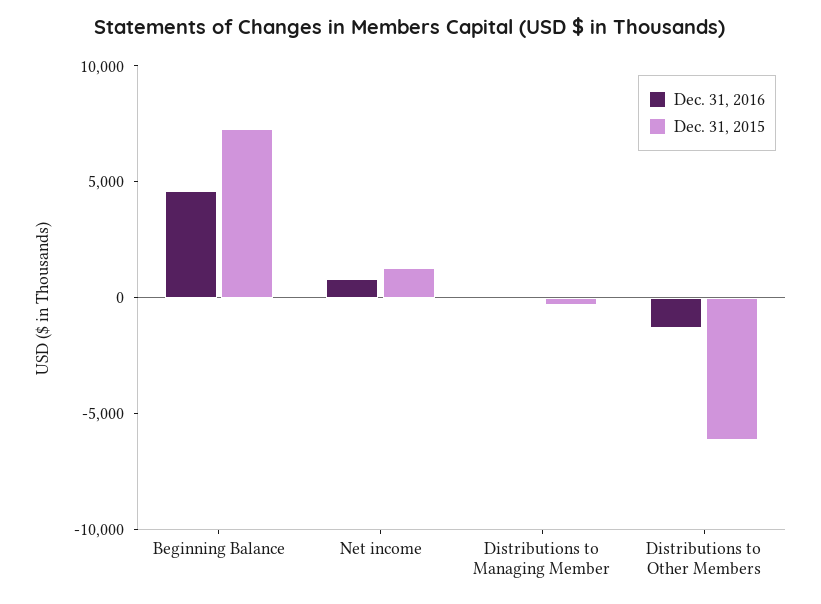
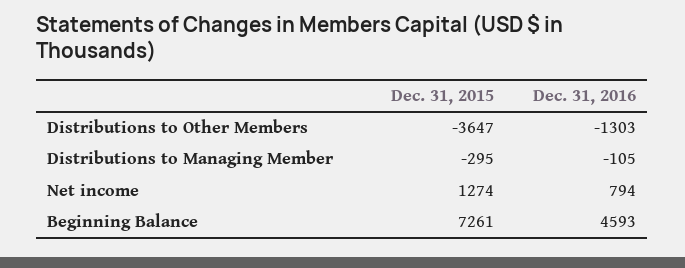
  {
    "Dec. 31, 2016": {
      "Beginning Balance": 4593,
      "Net income": 794,
      "Distributions to Managing Member": -105,
      "Distributions to Other Members": -1303
    },
    "Dec. 31, 2015": {
      "Beginning Balance": 7261,
      "Net income": 1274,
      "Distributions to Managing Member": -295,
-     "Distributions to Other Members": -6000
+     "Distributions to Other Members": -3647
    }
  }

